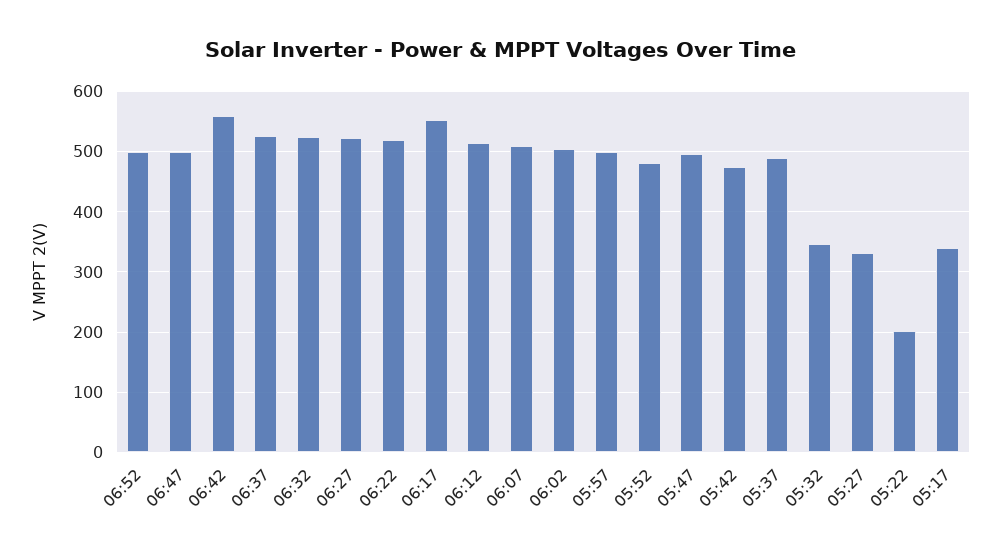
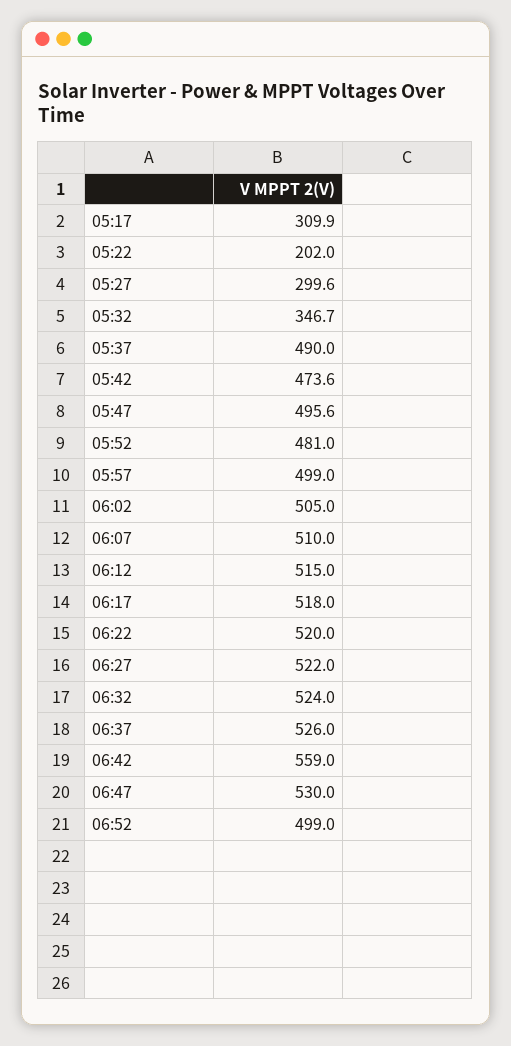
  {
    "06:52": 499,
-   "06:47": 500,
+   "06:47": 530,
    "06:42": 559,
    "06:37": 526,
    "06:32": 524,
    "06:27": 522,
    "06:22": 520,
-   "06:17": 550,
+   "06:17": 518,
    "06:12": 515,
    "06:07": 510,
    "06:02": 505,
    "05:57": 499,
    "05:52": 481,
    "05:47": 495.6,
    "05:42": 473.6,
    "05:37": 490,
    "05:32": 346.7,
-   "05:27": 330,
+   "05:27": 299.6,
    "05:22": 202,
-   "05:17": 340
+   "05:17": 309.9
  }

